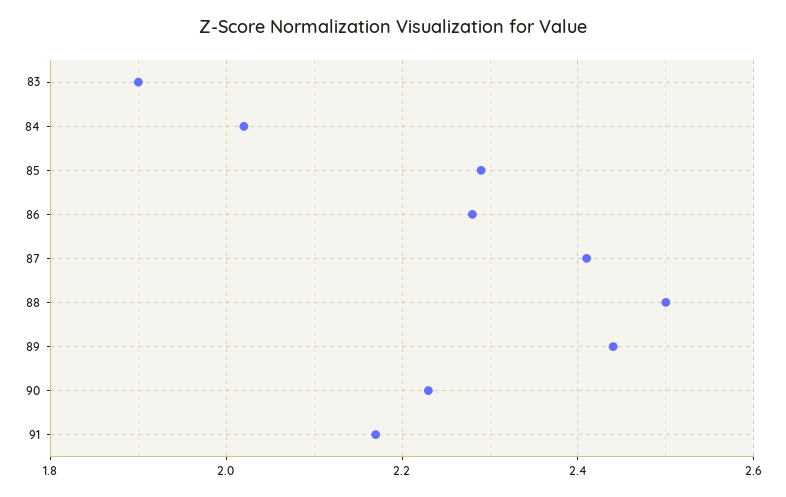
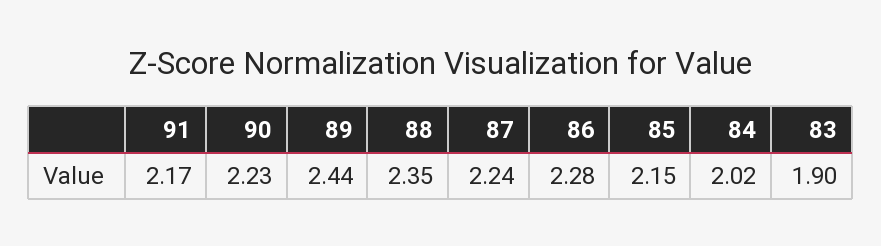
  {
    "83": 1.9,
    "84": 2.02,
-   "85": 2.3,
+   "85": 2.15,
    "86": 2.28,
-   "87": 2.4,
+   "87": 2.24,
-   "88": 2.5,
+   "88": 2.35,
    "89": 2.44,
    "90": 2.23,
    "91": 2.17
  }

